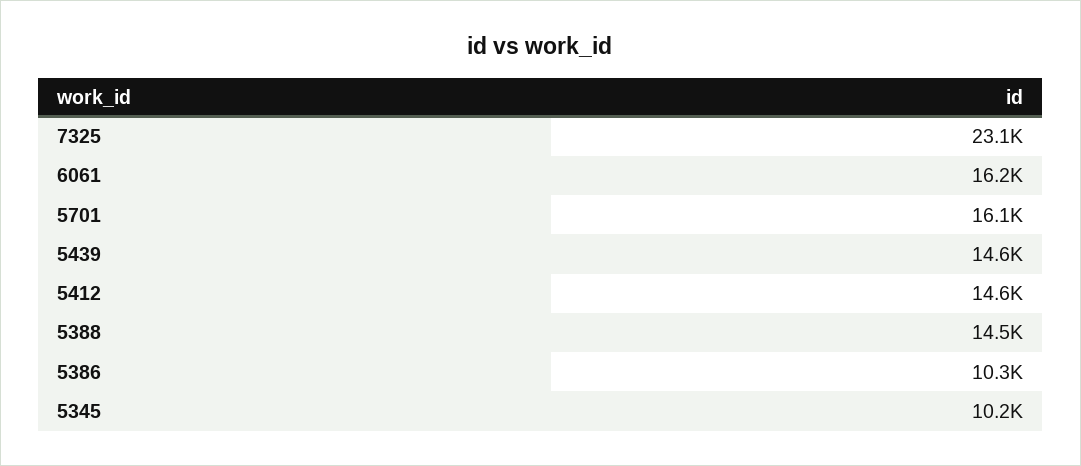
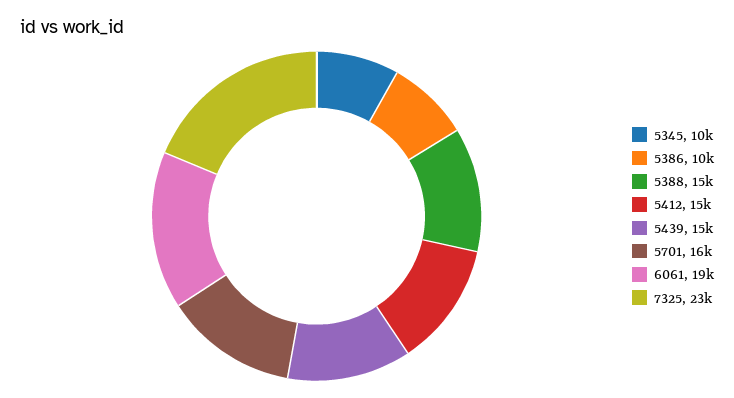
  {
    "7325": 23100,
-   "6061": 16200,
+   "6061": 19000,
    "5701": 16100,
    "5439": 14600,
    "5412": 14600,
    "5388": 14500,
    "5386": 10300,
    "5345": 10200
  }

